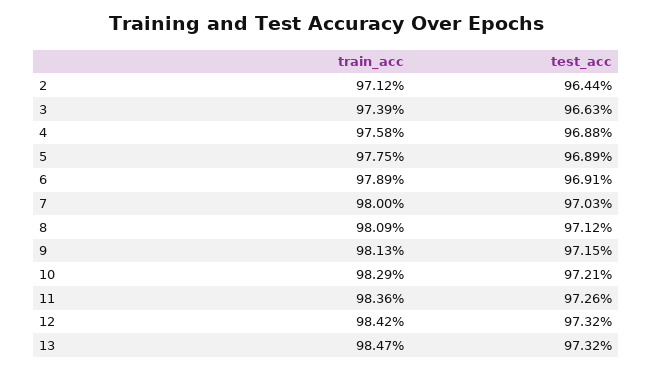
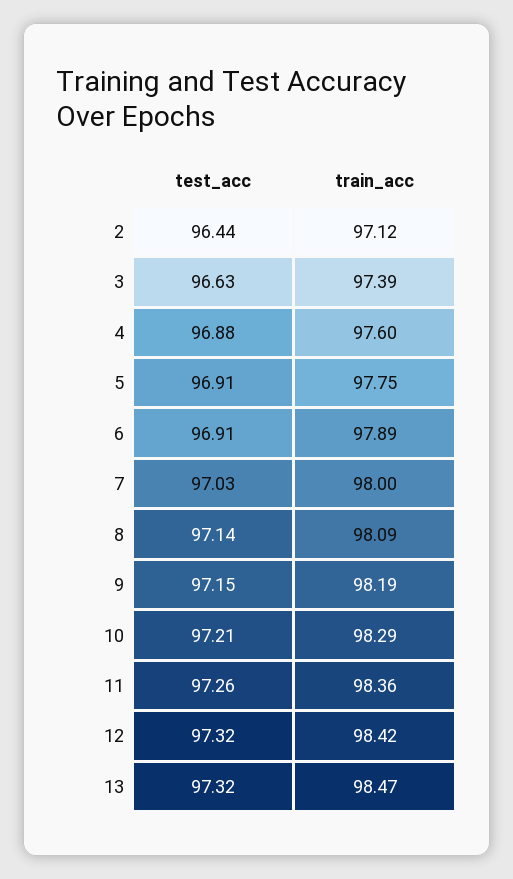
  {
    "train_acc": {
      "2": 97.12,
      "3": 97.39,
-     "4": 97.58,
+     "4": 97.6,
      "5": 97.75,
      "6": 97.89,
      "7": 98,
      "8": 98.09,
-     "9": 98.13,
+     "9": 98.19,
      "10": 98.29,
      "11": 98.36,
      "12": 98.42,
      "13": 98.47
    },
    "test_acc": {
      "2": 96.44,
      "3": 96.63,
      "4": 96.88,
-     "5": 96.89,
+     "5": 96.91,
      "6": 96.91,
      "7": 97.03,
-     "8": 97.12,
+     "8": 97.14,
      "9": 97.15,
      "10": 97.21,
      "11": 97.26,
      "12": 97.32,
      "13": 97.32
    }
  }

